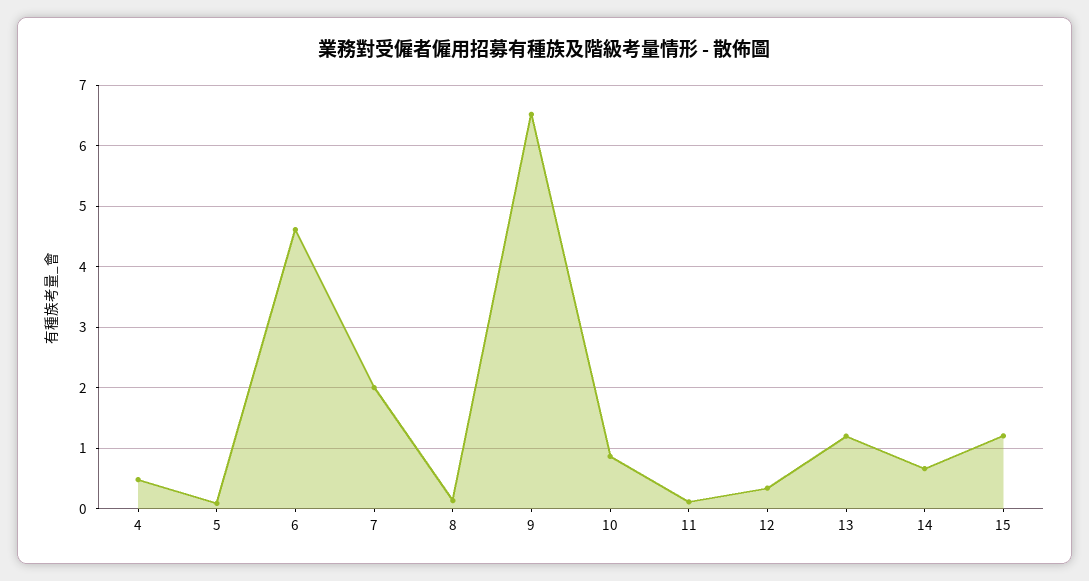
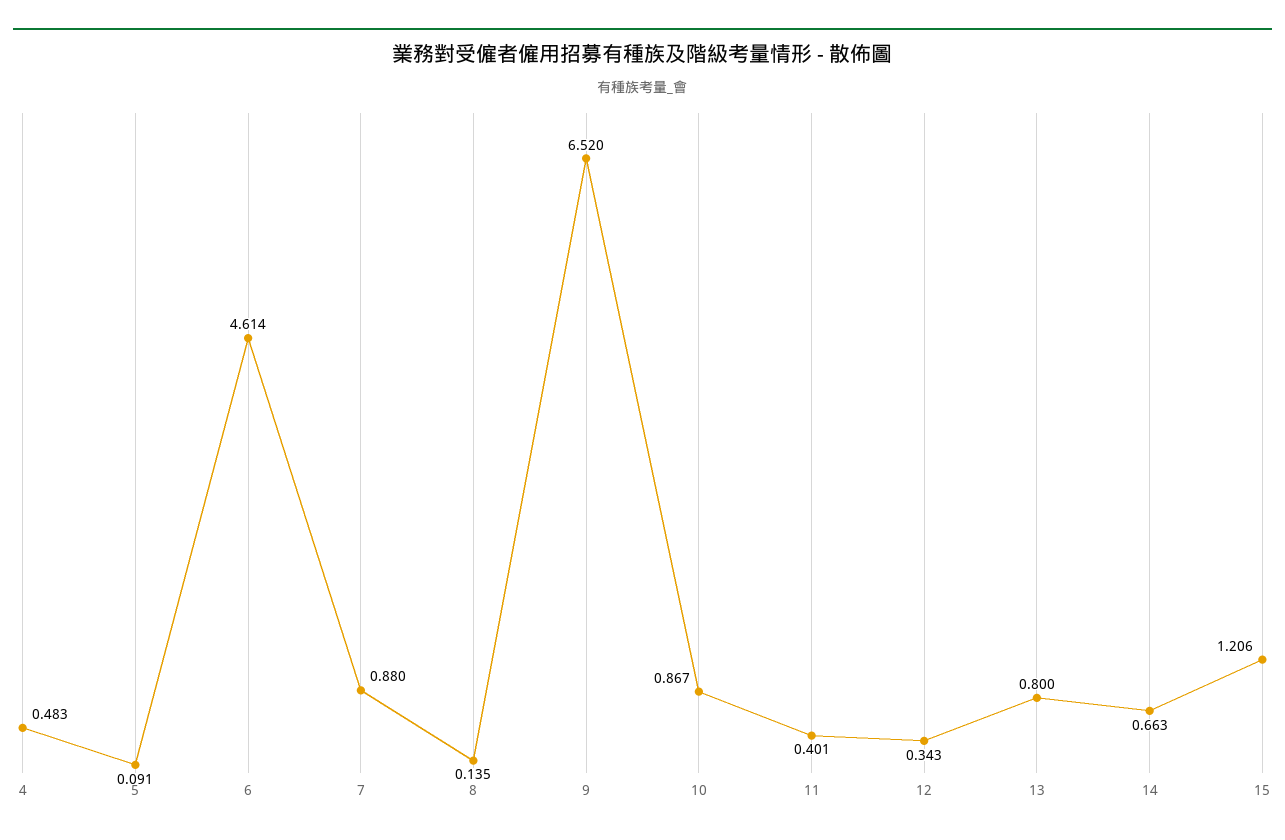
  {
    "4": 0.483,
    "5": 0.091,
    "6": 4.614,
-   "7": 2,
+   "7": 0.88,
    "8": 0.135,
    "9": 6.52,
    "10": 0.867,
-   "11": 0.1,
+   "11": 0.401,
    "12": 0.343,
-   "13": 1.2,
+   "13": 0.8,
    "14": 0.663,
    "15": 1.206
  }

